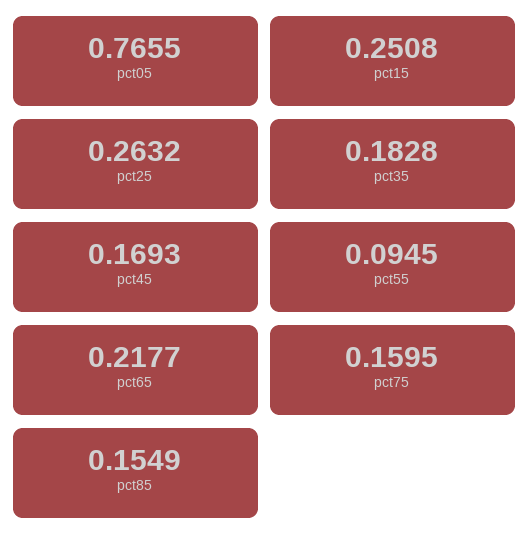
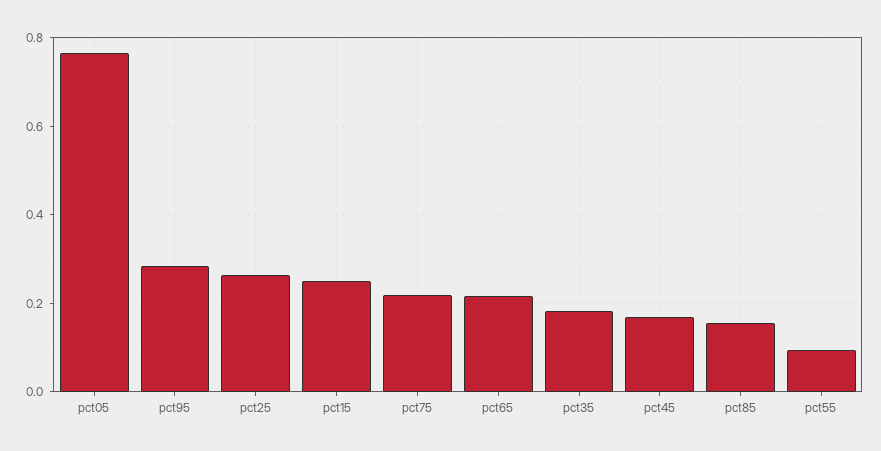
  {
    "pct05": 0.7655,
    "pct15": 0.2508,
    "pct25": 0.2632,
    "pct35": 0.1828,
    "pct45": 0.1693,
    "pct55": 0.0945,
    "pct65": 0.2177,
-   "pct75": 0.1595,
+   "pct75": 0.22,
-   "pct85": 0.1549
+   "pct85": 0.1549,
+   "pct95": 0.28
  }

